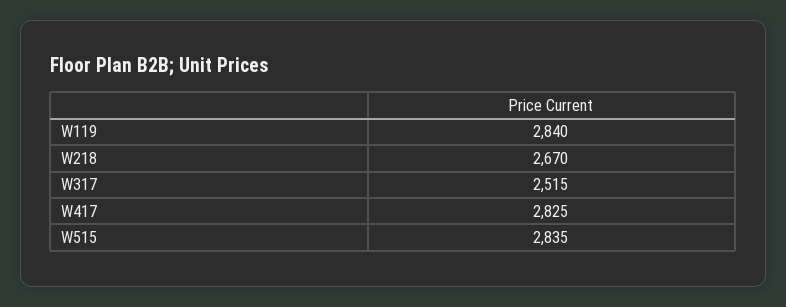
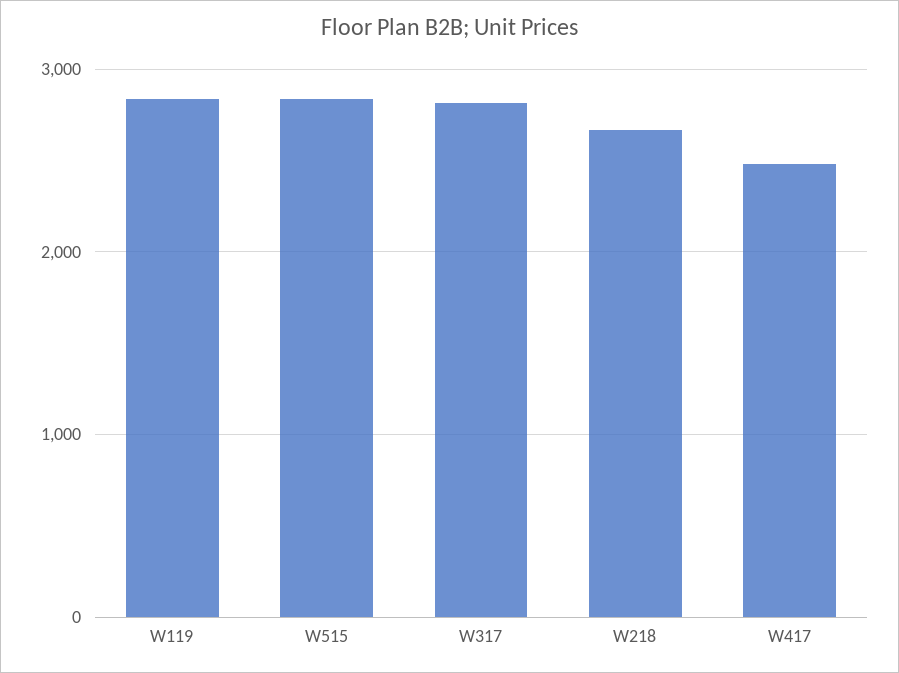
  {
    "W119": 2840,
    "W218": 2670,
-   "W317": 2515,
+   "W317": 2800,
-   "W417": 2825,
+   "W417": 2500,
    "W515": 2835
  }

